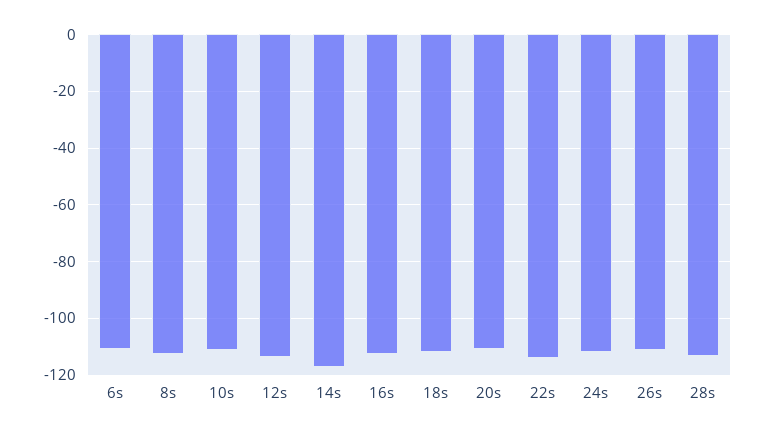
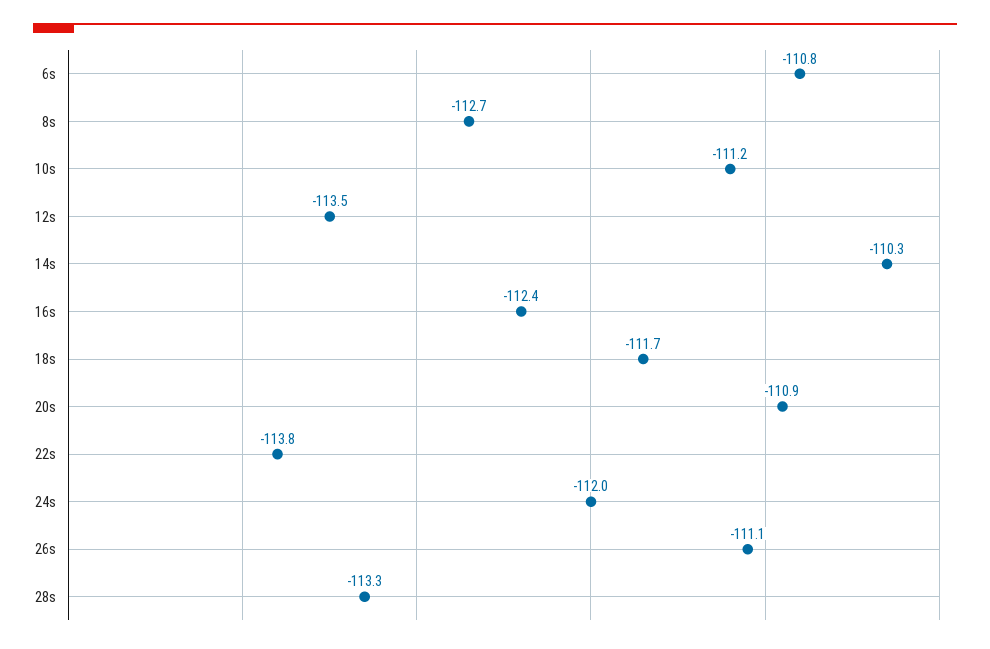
  {
    "6s": -110.8,
    "8s": -112.7,
    "10s": -111.2,
    "12s": -113.5,
-   "14s": -117.5,
+   "14s": -110.3,
    "16s": -112.4,
    "18s": -111.7,
    "20s": -110.9,
    "22s": -113.8,
    "24s": -112,
    "26s": -111.1,
    "28s": -113.3
  }

